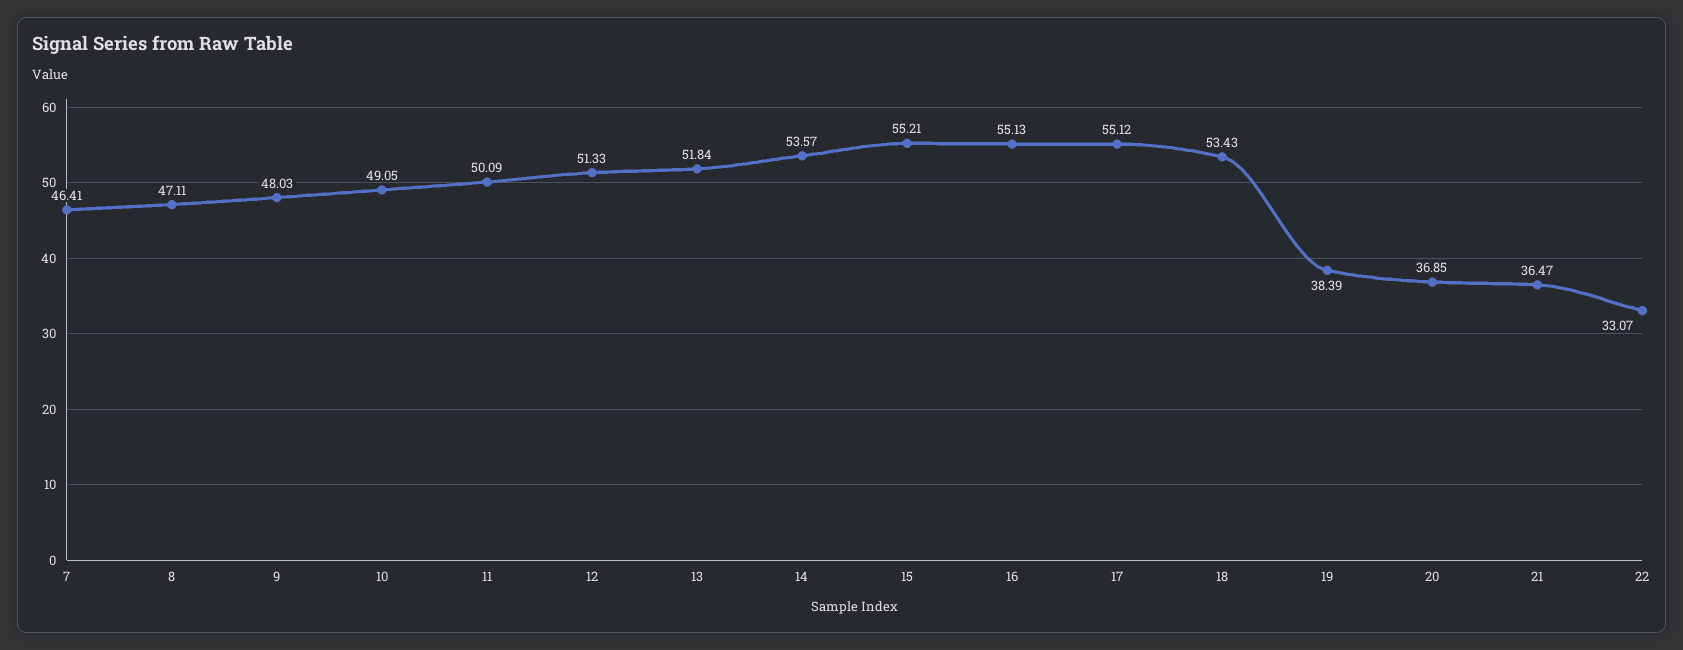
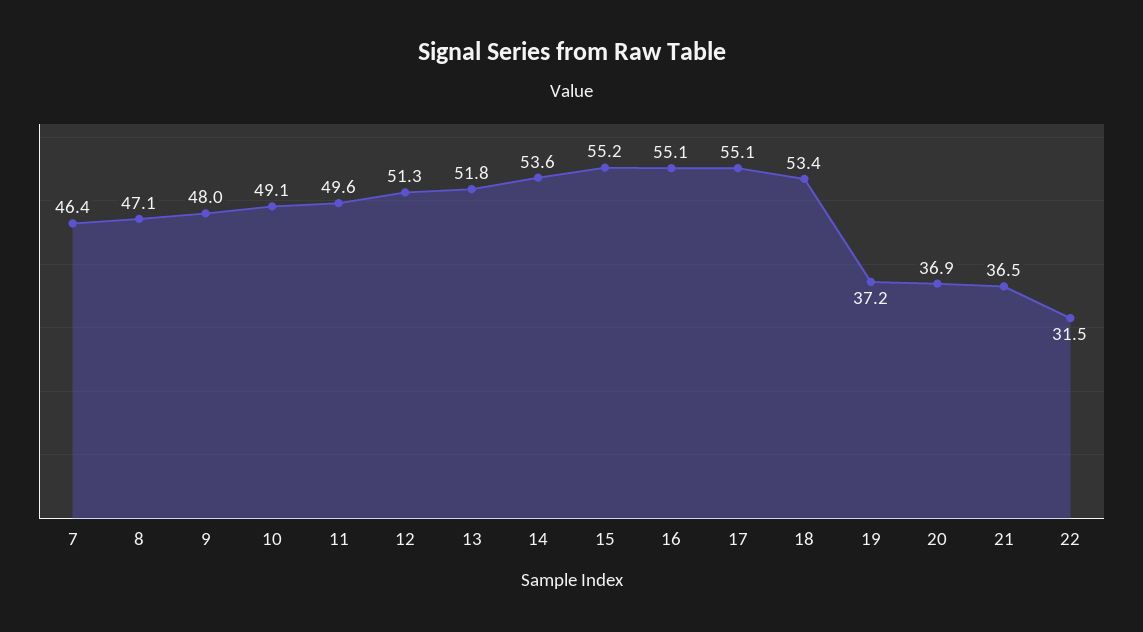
  {
    "7": 46.41,
    "8": 47.11,
    "9": 48.03,
    "10": 49.05,
-   "11": 50.09,
+   "11": 49.6,
    "12": 51.33,
    "13": 51.84,
    "14": 53.57,
    "15": 55.21,
    "16": 55.13,
    "17": 55.12,
    "18": 53.43,
-   "19": 38.39,
+   "19": 37.2,
    "20": 36.85,
    "21": 36.47,
-   "22": 33.07
+   "22": 31.5
  }

